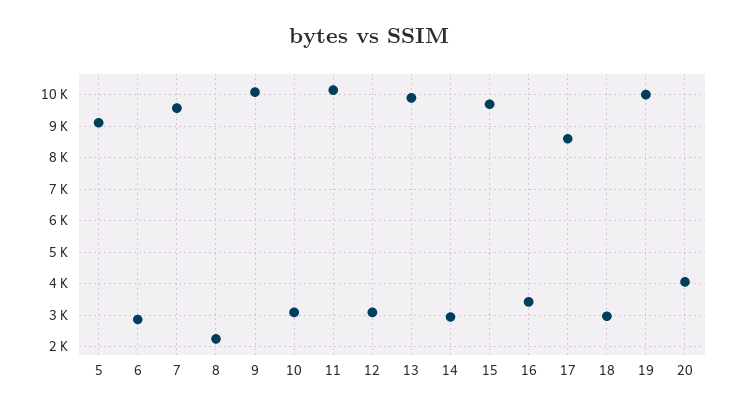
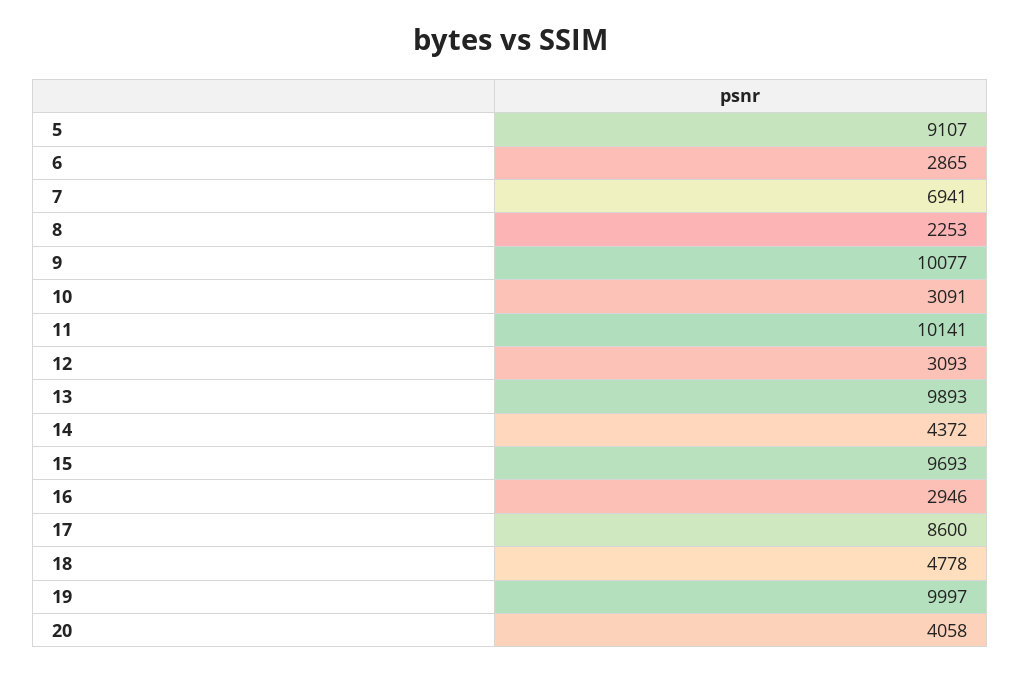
  {
    "5": 9107,
    "6": 2865,
-   "7": 9600,
+   "7": 6941,
    "8": 2253,
    "9": 10077,
    "10": 3091,
    "11": 10141,
    "12": 3093,
    "13": 9893,
-   "14": 3000,
+   "14": 4372,
    "15": 9693,
-   "16": 3400,
+   "16": 2946,
    "17": 8600,
-   "18": 3000,
+   "18": 4778,
    "19": 9997,
    "20": 4058
  }

